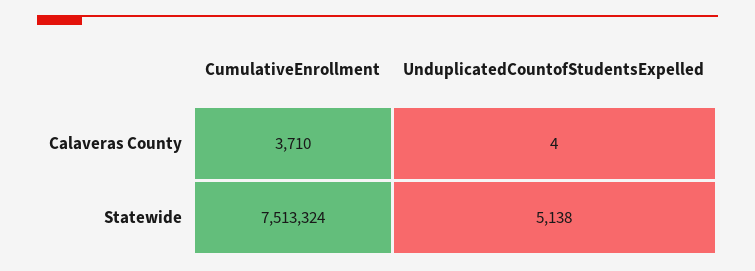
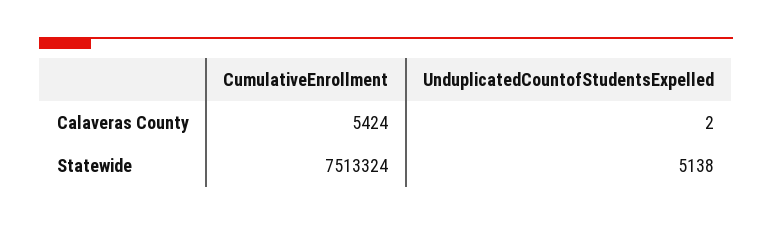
  {
    "CumulativeEnrollment": {
-     "Calaveras County": 3710,
+     "Calaveras County": 5424,
      "Statewide": 7513324
    },
    "UnduplicatedCountofStudentsExpelled": {
-     "Calaveras County": 4,
+     "Calaveras County": 2,
      "Statewide": 5138
    }
  }

